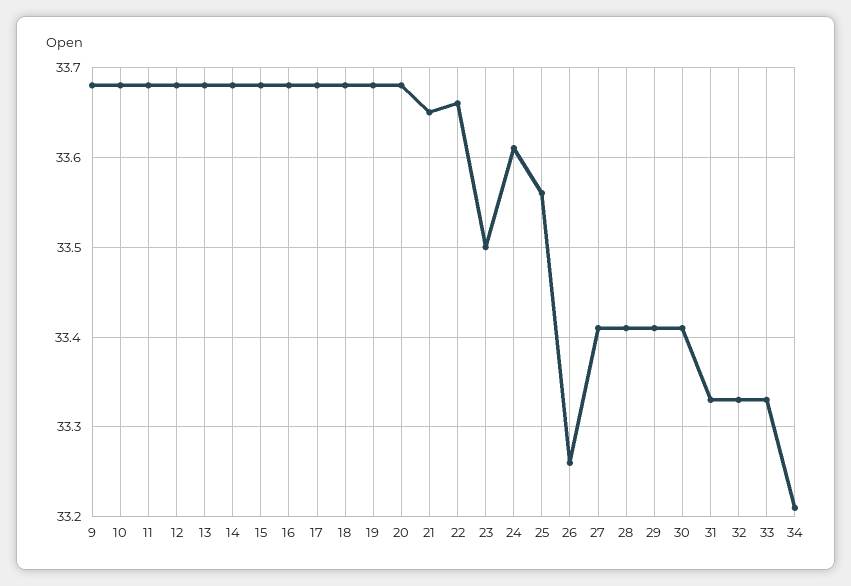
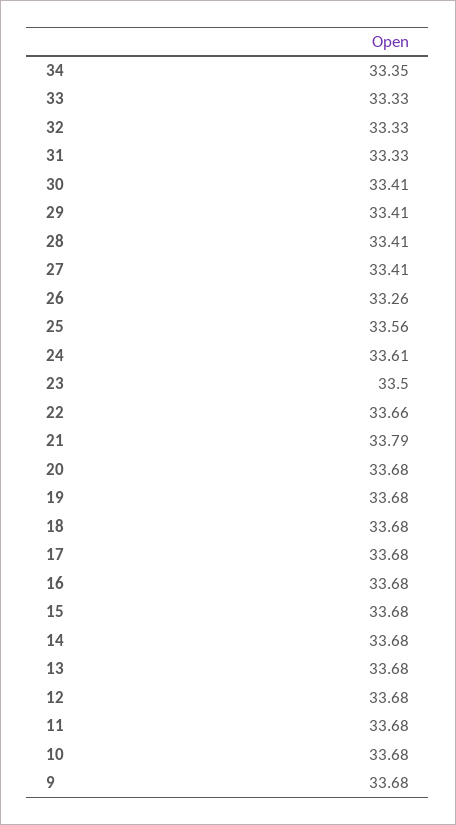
  {
    "9": 33.68,
    "10": 33.68,
    "11": 33.68,
    "12": 33.68,
    "13": 33.68,
    "14": 33.68,
    "15": 33.68,
    "16": 33.68,
    "17": 33.68,
    "18": 33.68,
    "19": 33.68,
    "20": 33.68,
-   "21": 33.65,
+   "21": 33.79,
    "22": 33.66,
    "23": 33.5,
    "24": 33.61,
    "25": 33.56,
    "26": 33.26,
    "27": 33.41,
    "28": 33.41,
    "29": 33.41,
    "30": 33.41,
    "31": 33.33,
    "32": 33.33,
    "33": 33.33,
-   "34": 33.21
+   "34": 33.35
  }

